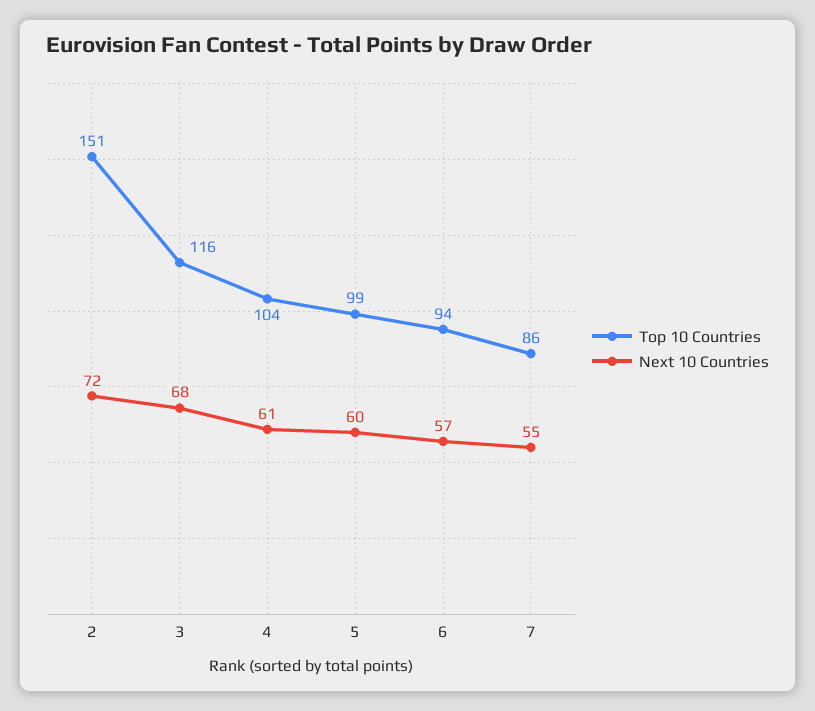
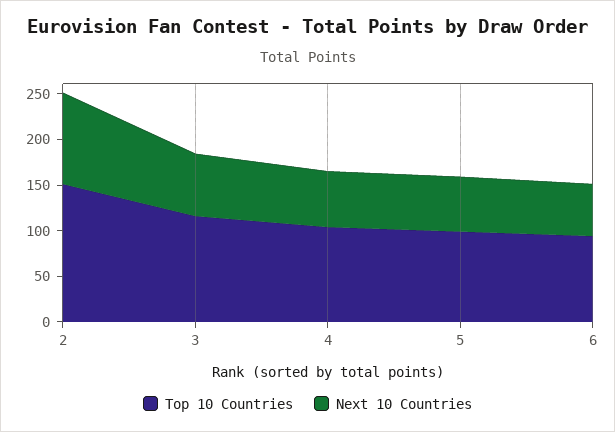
  {
    "Top 10 Countries": {
      "2": 151,
      "3": 116,
      "4": 104,
      "5": 99,
-     "6": 94,
+     "6": 94
-     "7": 86
    },
    "Next 10 Countries": {
-     "2": 72,
+     "2": 100,
      "3": 68,
      "4": 61,
      "5": 60,
-     "6": 57,
+     "6": 57
-     "7": 55
    }
  }

